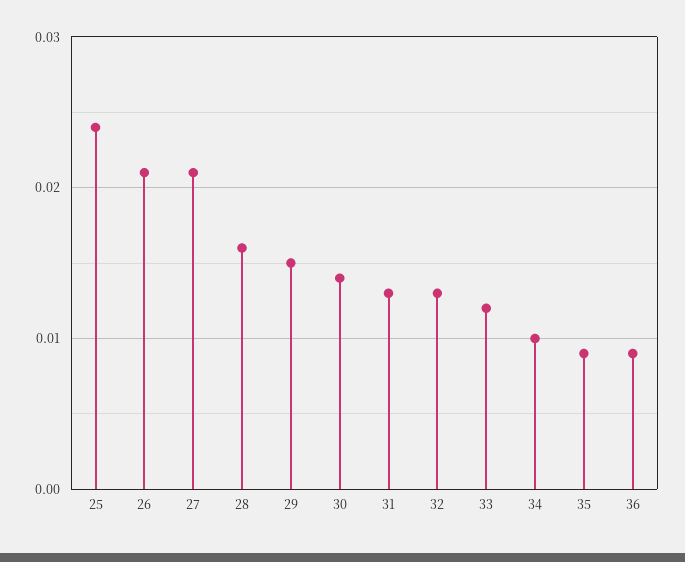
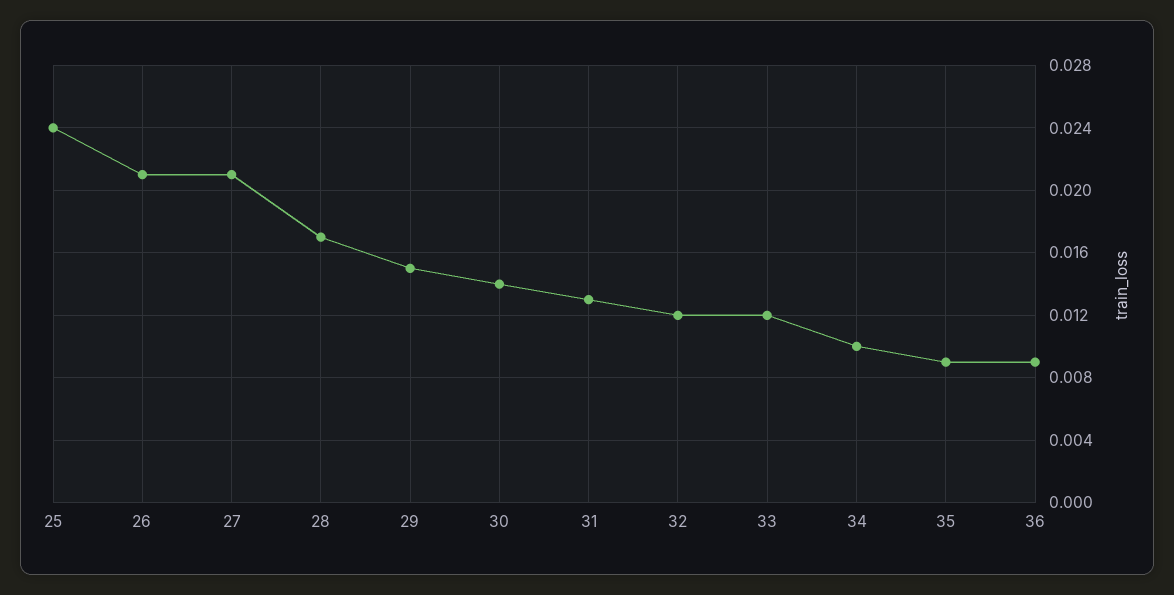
  {
    "25": 0.024,
    "26": 0.021,
    "27": 0.021,
-   "28": 0.016,
+   "28": 0.017,
    "29": 0.015,
    "30": 0.014,
    "31": 0.013,
-   "32": 0.013,
+   "32": 0.012,
    "33": 0.012,
    "34": 0.01,
    "35": 0.009,
    "36": 0.009
  }

